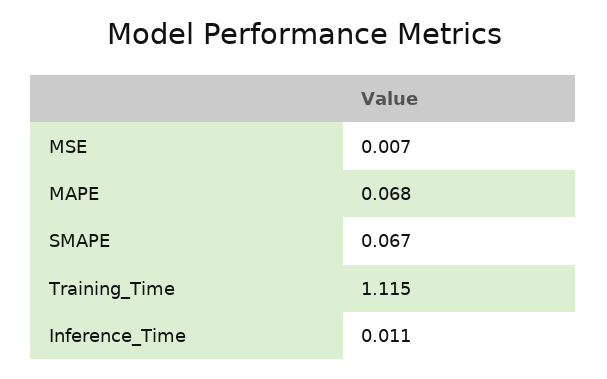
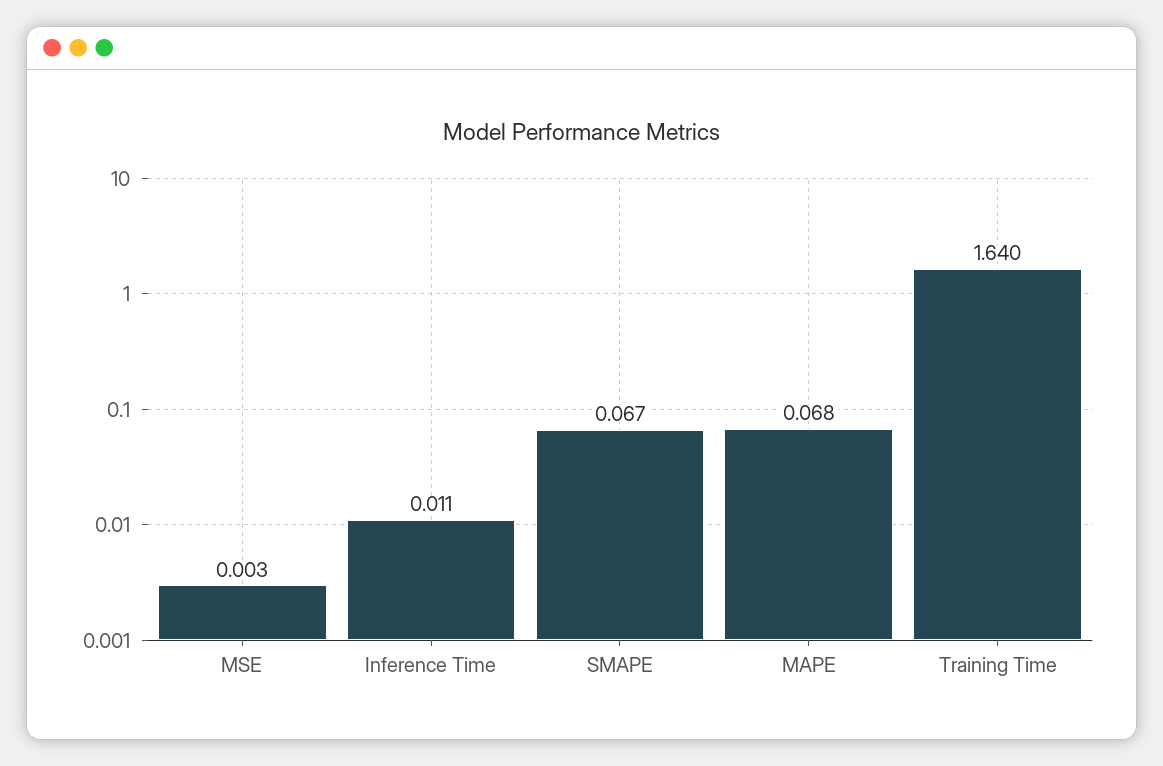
  {
-   "MSE": 0.007,
+   "MSE": 0.003,
    "MAPE": 0.068,
    "SMAPE": 0.067,
-   "Training_Time": 1.115,
+   "Training_Time": 1.64,
    "Inference_Time": 0.011
  }

